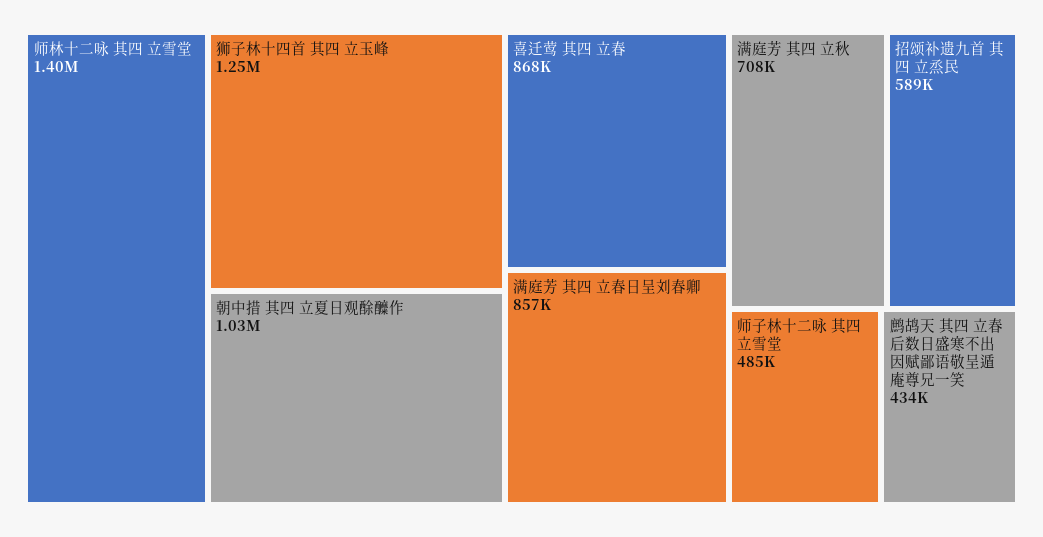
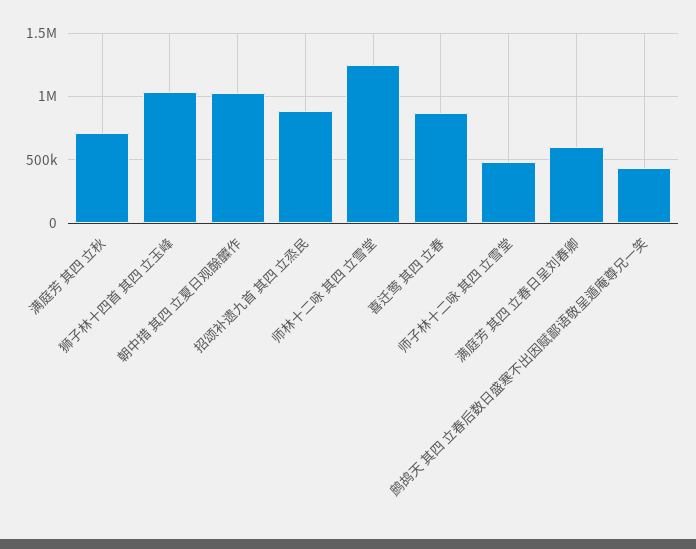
  {
-   "师林十二咏 其四 立雪堂": 1400000,
+   "师林十二咏 其四 立雪堂": 1250000,
-   "狮子林十四首 其四 立玉峰": 1250000,
+   "狮子林十四首 其四 立玉峰": 1050000,
    "朝中措 其四 立夏日观酴醾作": 1030000,
    "喜迁莺 其四 立春": 868000,
-   "满庭芳 其四 立春日呈刘春卿": 857000,
+   "满庭芳 其四 立春日呈刘春卿": 600000,
    "满庭芳 其四 立秋": 708000,
-   "招颂补遗九首 其四 立烝民": 589000,
+   "招颂补遗九首 其四 立烝民": 900000,
    "师子林十二咏 其四 立雪堂": 485000,
    "鹧鸪天 其四 立春后数日盛寒不出因赋鄙语敬呈遁庵尊兄一笑": 434000
  }

